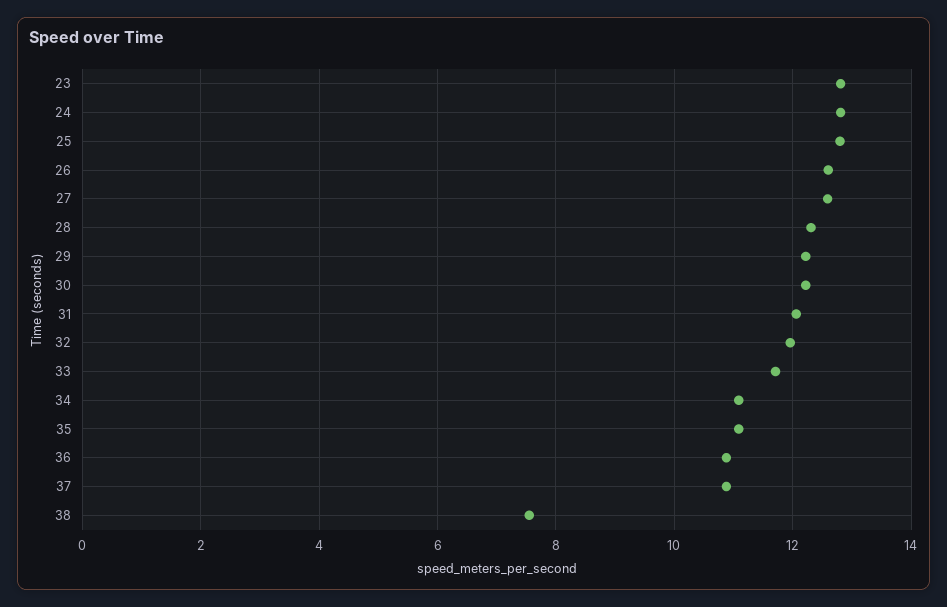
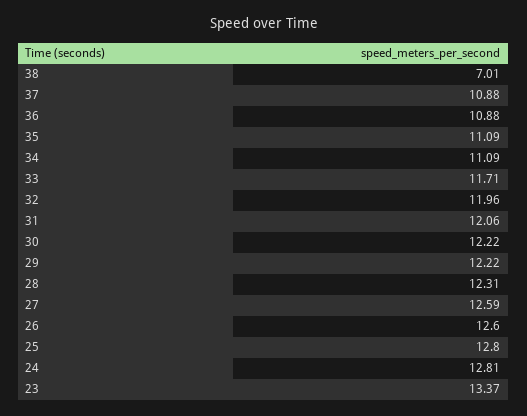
  {
-   "23": 12.8,
+   "23": 13.37,
    "24": 12.81,
    "25": 12.8,
    "26": 12.6,
    "27": 12.59,
    "28": 12.31,
    "29": 12.22,
    "30": 12.22,
    "31": 12.06,
    "32": 11.96,
    "33": 11.71,
    "34": 11.09,
    "35": 11.09,
    "36": 10.88,
    "37": 10.88,
-   "38": 7.6
+   "38": 7.01
  }

